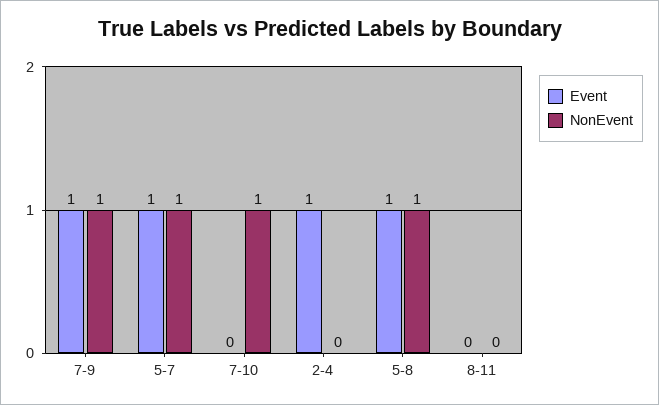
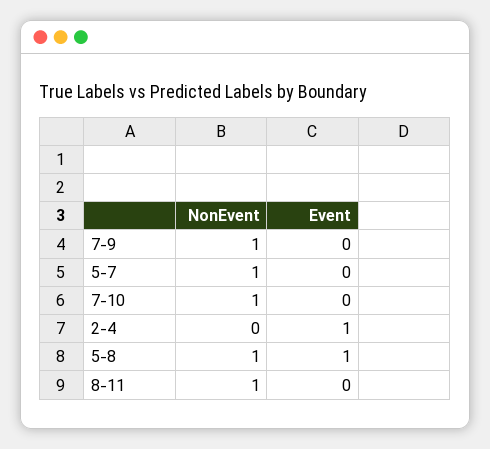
  {
    "Event": {
-     "7-9": 1,
+     "7-9": 0,
-     "5-7": 1,
+     "5-7": 0,
      "7-10": 0,
      "2-4": 1,
      "5-8": 1,
      "8-11": 0
    },
    "NonEvent": {
      "7-9": 1,
      "5-7": 1,
      "7-10": 1,
      "2-4": 0,
      "5-8": 1,
-     "8-11": 0
+     "8-11": 1
    }
  }

